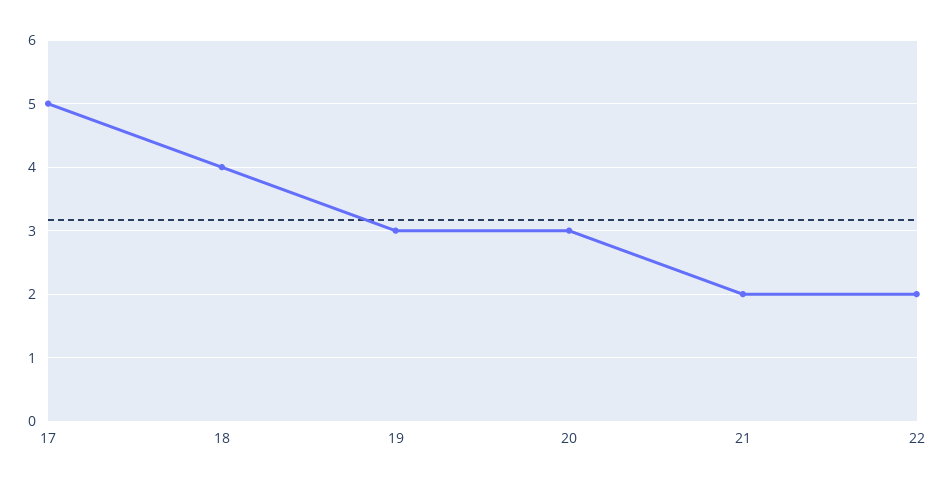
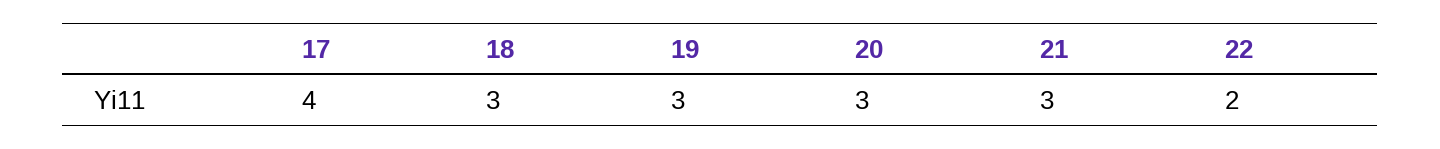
  {
-   "17": 5,
+   "17": 4,
-   "18": 4,
+   "18": 3,
    "19": 3,
    "20": 3,
-   "21": 2,
+   "21": 3,
    "22": 2
  }

